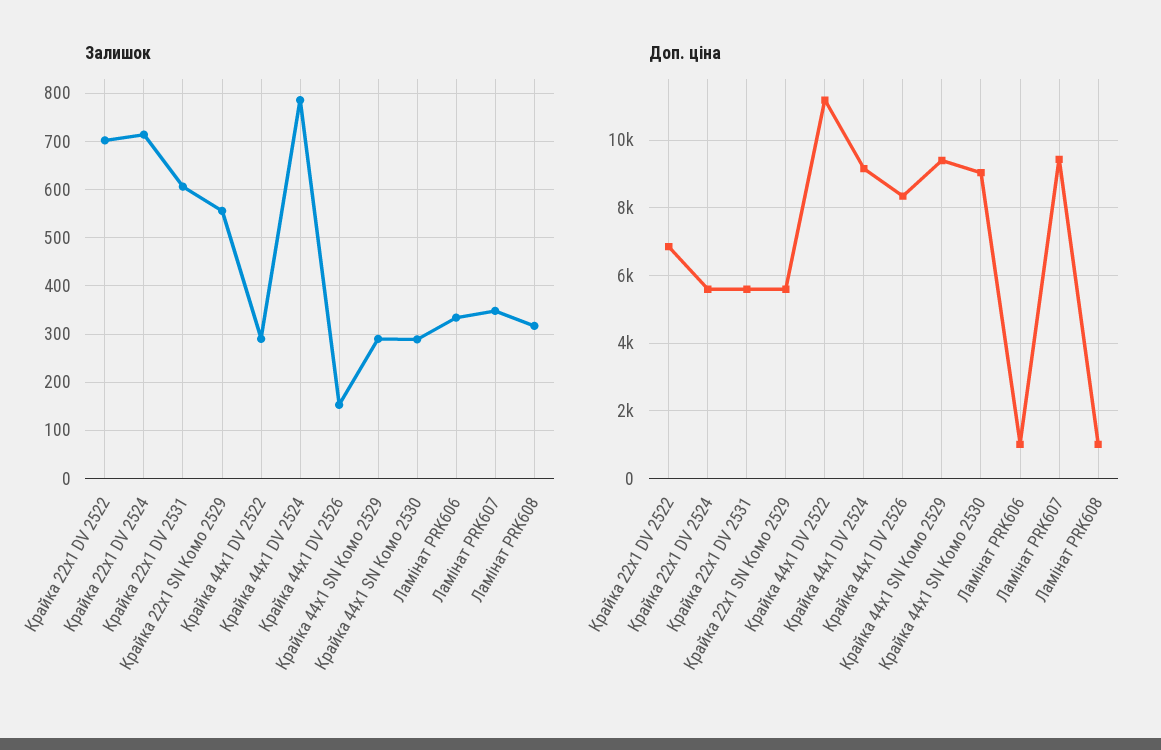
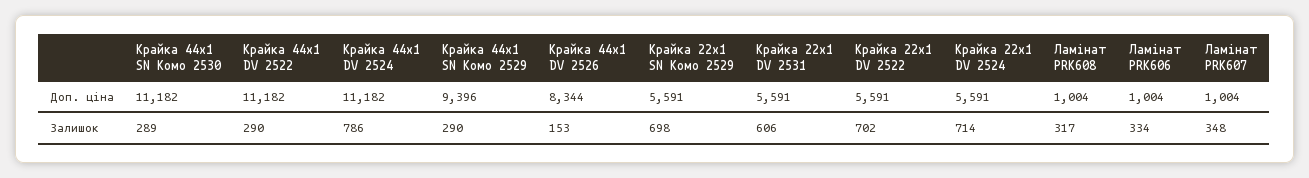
  {
    "Залишок": {
      "Крайка 22x1 DV 2522": 702,
      "Крайка 22x1 DV 2524": 714,
      "Крайка 22x1 DV 2531": 606,
-     "Крайка 22x1 SN Комо 2529": 560,
+     "Крайка 22x1 SN Комо 2529": 698,
      "Крайка 44x1 DV 2522": 290,
      "Крайка 44x1 DV 2524": 786,
      "Крайка 44x1 DV 2526": 153,
      "Крайка 44x1 SN Комо 2529": 290,
      "Крайка 44x1 SN Комо 2530": 289,
      "Ламінат PRK606": 334,
      "Ламінат PRK607": 348,
      "Ламінат PRK608": 317
    },
    "Доп. ціна": {
-     "Крайка 22x1 DV 2522": 6800,
+     "Крайка 22x1 DV 2522": 5591,
      "Крайка 22x1 DV 2524": 5591,
      "Крайка 22x1 DV 2531": 5591,
      "Крайка 22x1 SN Комо 2529": 5591,
      "Крайка 44x1 DV 2522": 11182,
-     "Крайка 44x1 DV 2524": 9200,
+     "Крайка 44x1 DV 2524": 11182,
      "Крайка 44x1 DV 2526": 8344,
      "Крайка 44x1 SN Комо 2529": 9396,
-     "Крайка 44x1 SN Комо 2530": 9000,
+     "Крайка 44x1 SN Комо 2530": 11182,
      "Ламінат PRK606": 1004,
-     "Ламінат PRK607": 9400,
+     "Ламінат PRK607": 1004,
      "Ламінат PRK608": 1004
    }
  }

